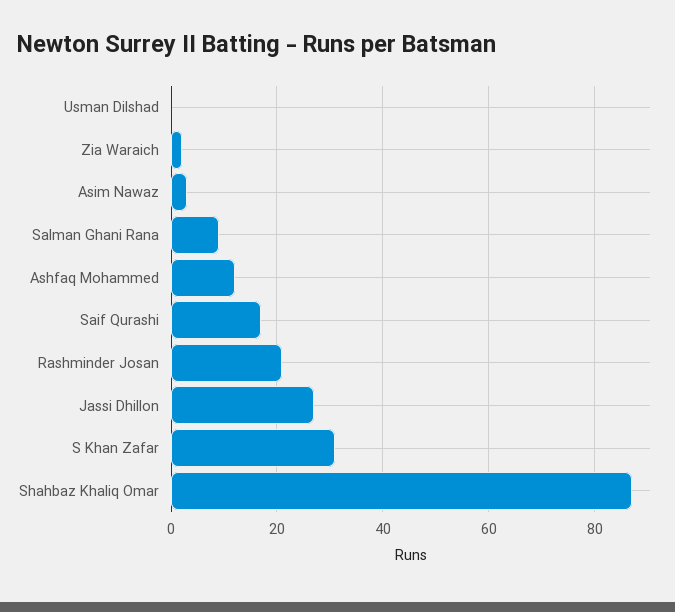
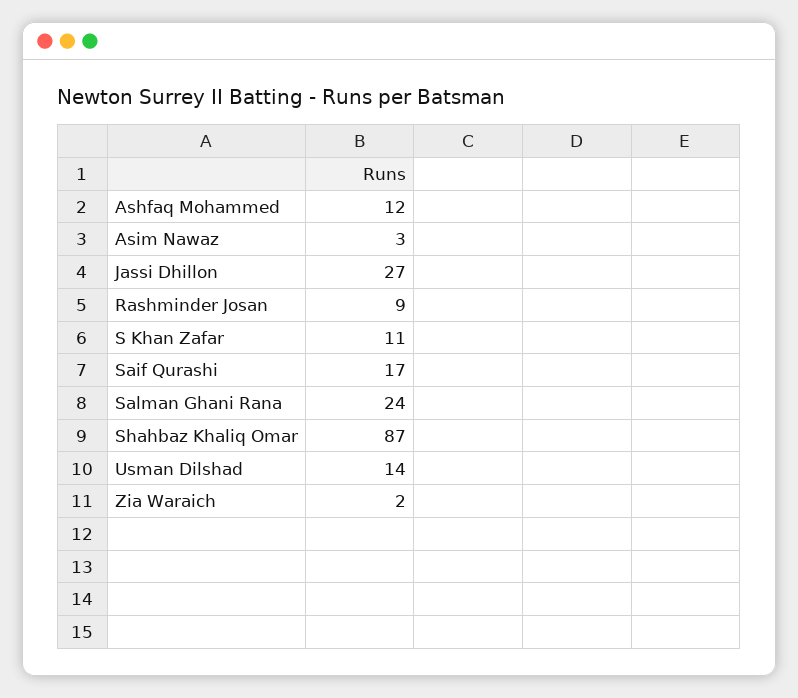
  {
-   "Usman Dilshad": 0,
+   "Usman Dilshad": 14,
    "Zia Waraich": 2,
    "Asim Nawaz": 3,
-   "Salman Ghani Rana": 10,
+   "Salman Ghani Rana": 24,
    "Ashfaq Mohammed": 12,
    "Saif Qurashi": 17,
-   "Rashminder Josan": 20,
+   "Rashminder Josan": 9,
    "Jassi Dhillon": 27,
-   "S Khan Zafar": 30,
+   "S Khan Zafar": 11,
    "Shahbaz Khaliq Omar": 87
  }

